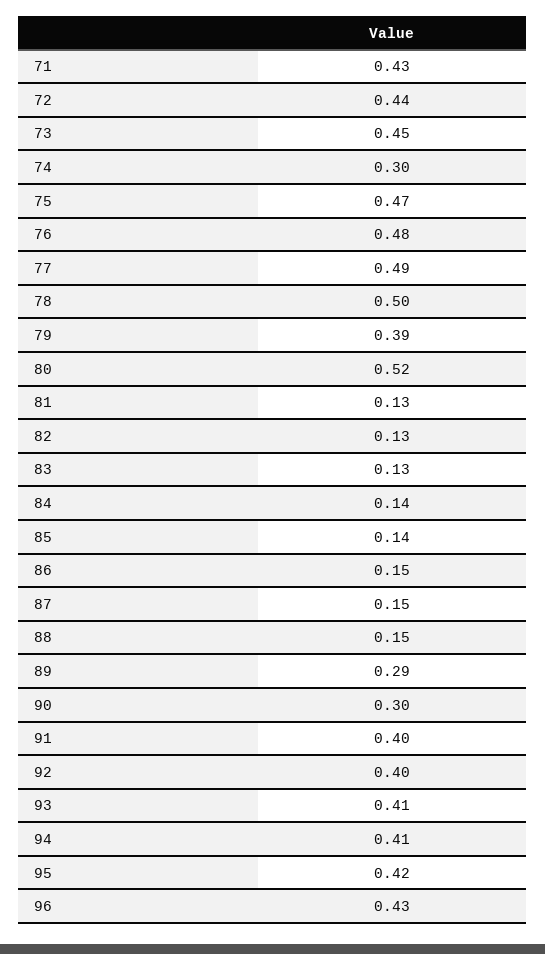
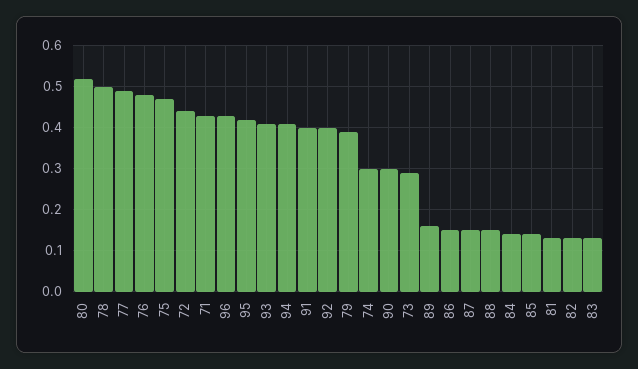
  {
    "71": 0.43,
    "72": 0.44,
-   "73": 0.45,
+   "73": 0.3,
    "74": 0.3,
    "75": 0.47,
    "76": 0.48,
    "77": 0.49,
    "78": 0.5,
    "79": 0.39,
    "80": 0.52,
    "81": 0.13,
    "82": 0.13,
    "83": 0.13,
    "84": 0.14,
    "85": 0.14,
    "86": 0.15,
    "87": 0.15,
    "88": 0.15,
-   "89": 0.29,
+   "89": 0.15,
    "90": 0.3,
    "91": 0.4,
    "92": 0.4,
    "93": 0.41,
    "94": 0.41,
    "95": 0.42,
    "96": 0.43
  }

